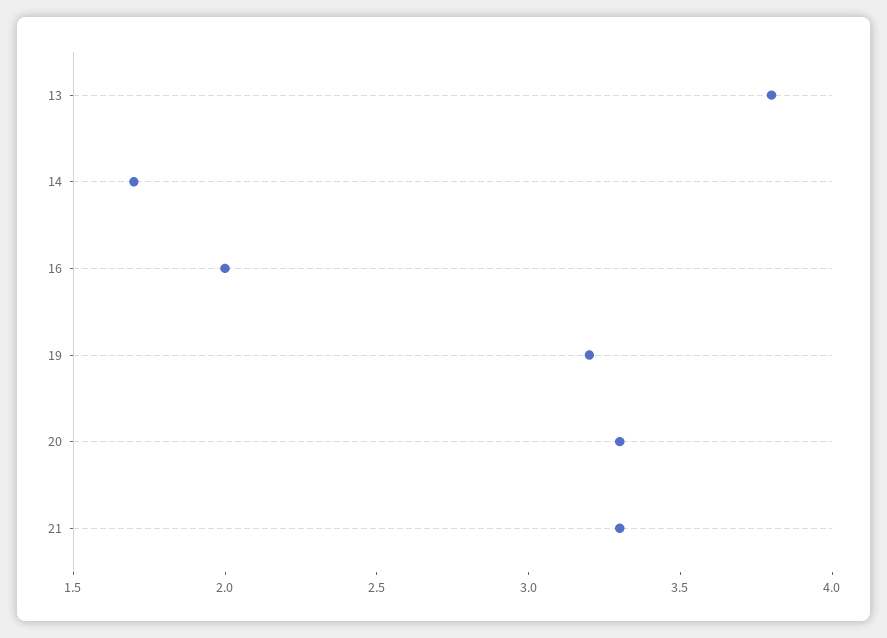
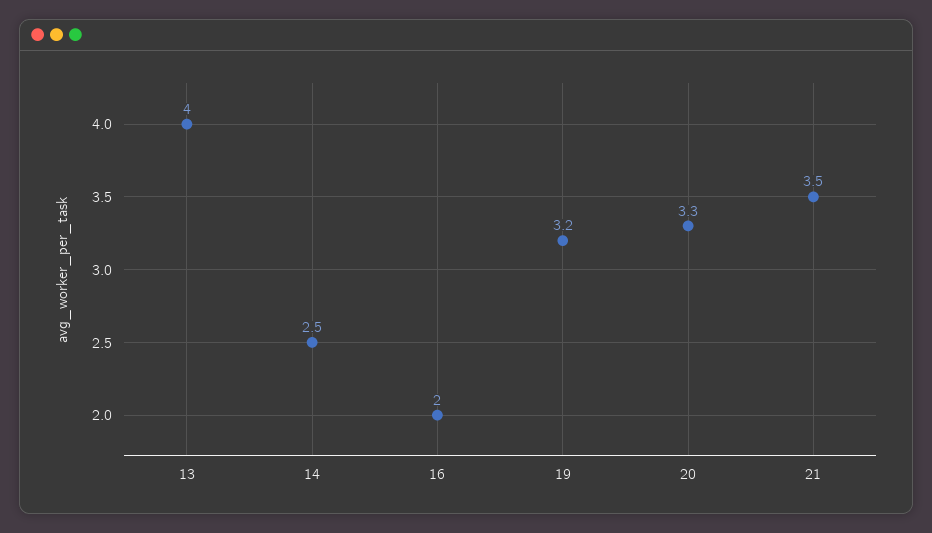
  {
-   "13": 3.8,
+   "13": 4,
-   "14": 1.7,
+   "14": 2.5,
    "16": 2,
    "19": 3.2,
    "20": 3.3,
-   "21": 3.3
+   "21": 3.5
  }

